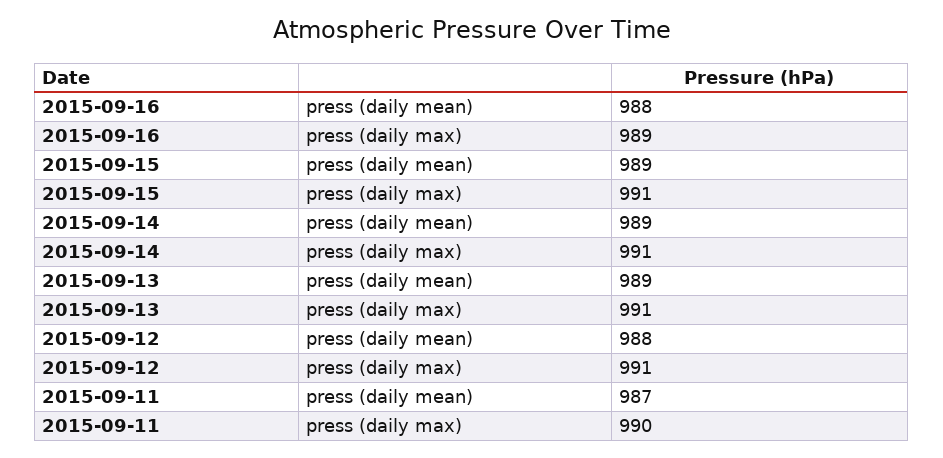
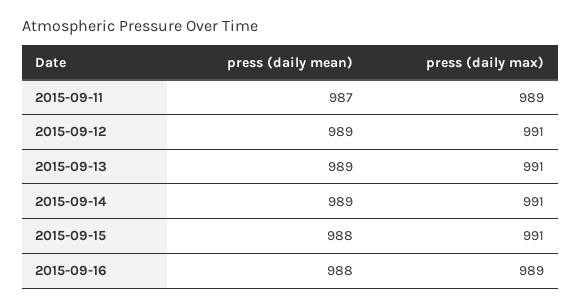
  {
    "2015-09-16": {
      "press (daily mean)": 988,
      "press (daily max)": 989
    },
    "2015-09-15": {
-     "press (daily mean)": 989,
+     "press (daily mean)": 988,
      "press (daily max)": 991
    },
    "2015-09-14": {
      "press (daily mean)": 989,
      "press (daily max)": 991
    },
    "2015-09-13": {
      "press (daily mean)": 989,
      "press (daily max)": 991
    },
    "2015-09-12": {
-     "press (daily mean)": 988,
+     "press (daily mean)": 989,
      "press (daily max)": 991
    },
    "2015-09-11": {
      "press (daily mean)": 987,
-     "press (daily max)": 990
+     "press (daily max)": 989
    }
  }

